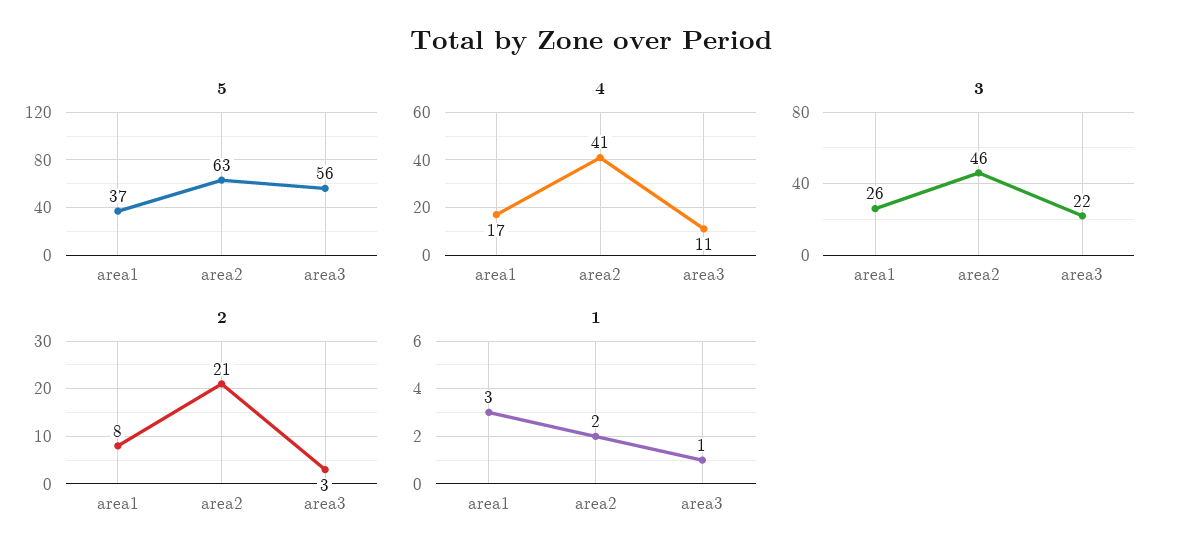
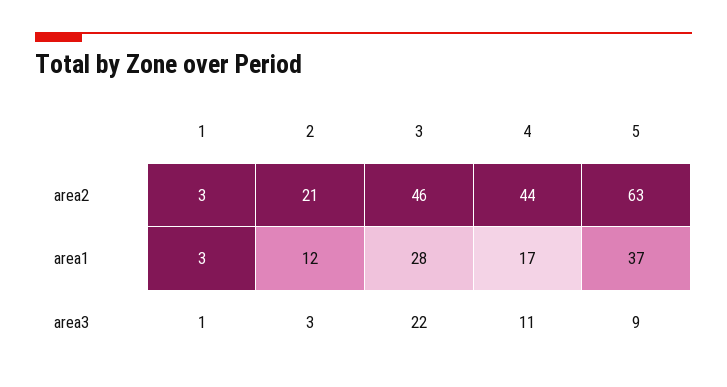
  {
    "5": {
      "area1": 37,
      "area2": 63,
-     "area3": 56
+     "area3": 9
    },
    "4": {
      "area1": 17,
-     "area2": 41,
+     "area2": 44,
      "area3": 11
    },
    "3": {
-     "area1": 26,
+     "area1": 28,
      "area2": 46,
      "area3": 22
    },
    "2": {
-     "area1": 8,
+     "area1": 12,
      "area2": 21,
      "area3": 3
    },
    "1": {
      "area1": 3,
-     "area2": 2,
+     "area2": 3,
      "area3": 1
    }
  }

